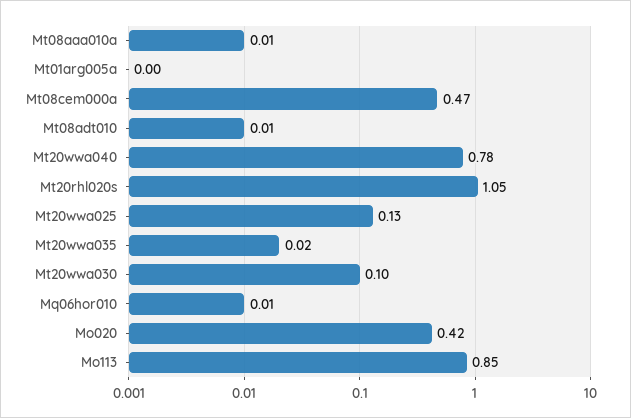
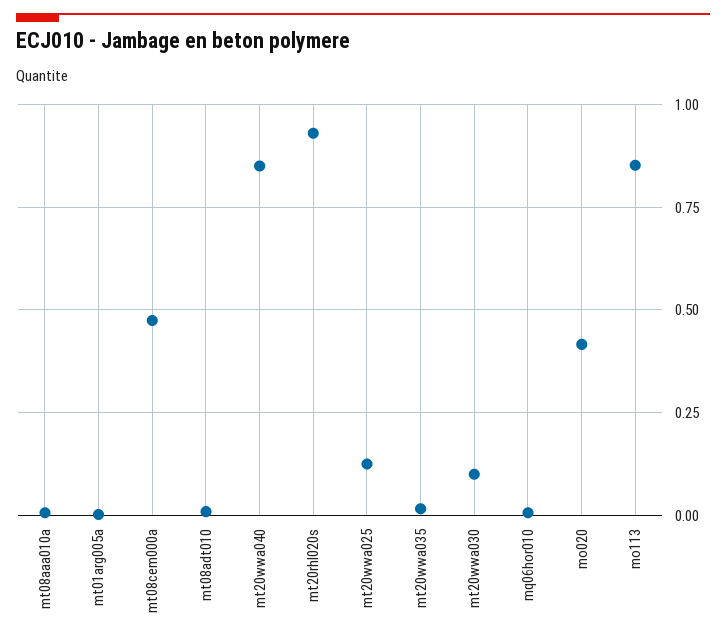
  {
    "Mt08aaa010a": 0.01,
    "Mt01arg005a": 0,
    "Mt08cem000a": 0.47,
    "Mt08adt010": 0.01,
-   "Mt20wwa040": 0.78,
+   "Mt20wwa040": 0.85,
-   "Mt20rhl020s": 1.05,
+   "Mt20rhl020s": 0.925,
    "Mt20wwa025": 0.13,
    "Mt20wwa035": 0.02,
    "Mt20wwa030": 0.1,
    "Mq06hor010": 0.01,
    "Mo020": 0.42,
    "Mo113": 0.85
  }

